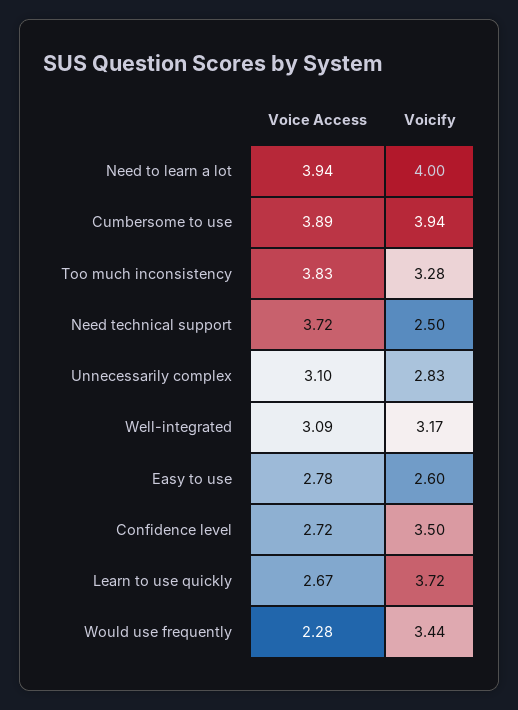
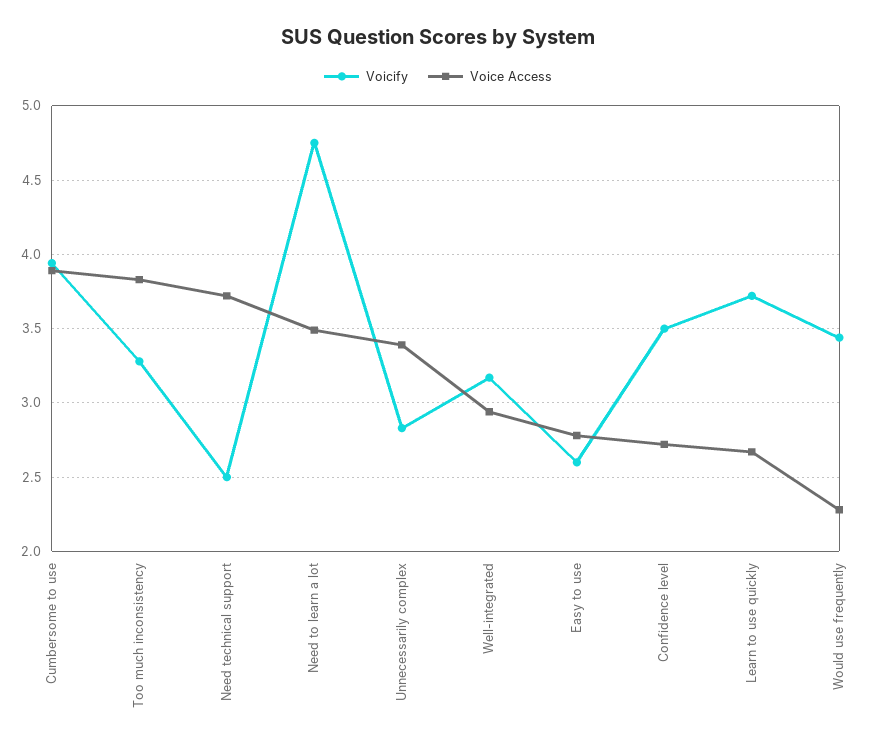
  {
    "Voice Access": {
-     "Need to learn a lot": 3.94,
+     "Need to learn a lot": 3.5,
      "Cumbersome to use": 3.89,
      "Too much inconsistency": 3.83,
      "Need technical support": 3.72,
-     "Unnecessarily complex": 3.1,
+     "Unnecessarily complex": 3.4,
-     "Well-integrated": 3.09,
+     "Well-integrated": 2.95,
      "Easy to use": 2.78,
      "Confidence level": 2.72,
      "Learn to use quickly": 2.67,
      "Would use frequently": 2.28
    },
    "Voicify": {
-     "Need to learn a lot": 4,
+     "Need to learn a lot": 4.75,
      "Cumbersome to use": 3.94,
      "Too much inconsistency": 3.28,
      "Need technical support": 2.5,
      "Unnecessarily complex": 2.83,
      "Well-integrated": 3.17,
      "Easy to use": 2.6,
      "Confidence level": 3.5,
      "Learn to use quickly": 3.72,
      "Would use frequently": 3.44
    }
  }

